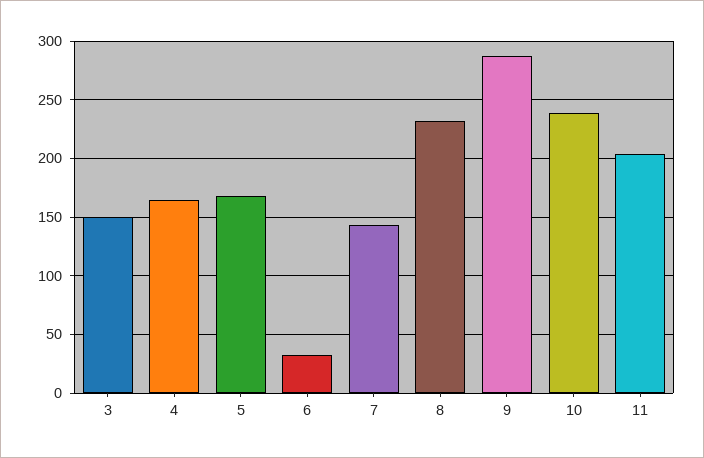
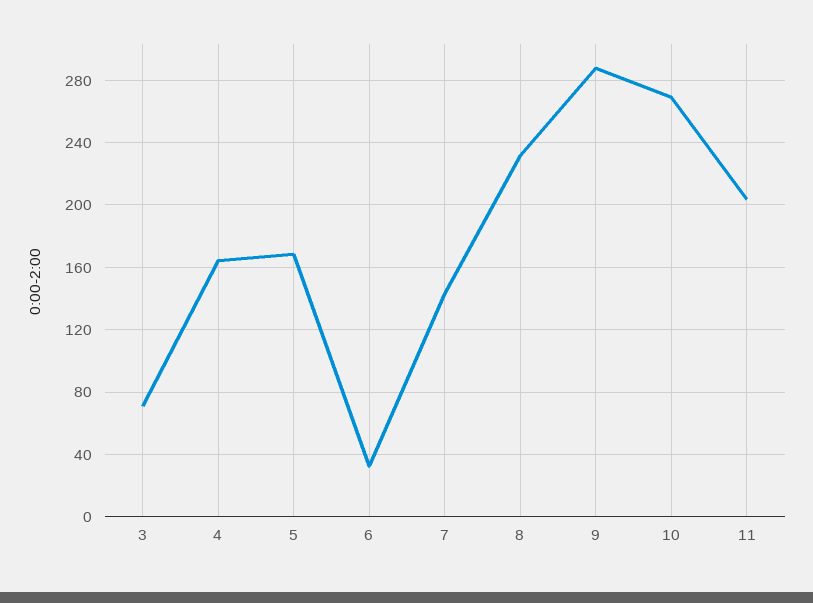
  {
-   "3": 150,
+   "3": 70,
    "4": 165,
    "5": 170,
    "6": 30,
    "7": 145,
    "8": 230,
    "9": 290,
-   "10": 240,
+   "10": 270,
    "11": 205
  }

